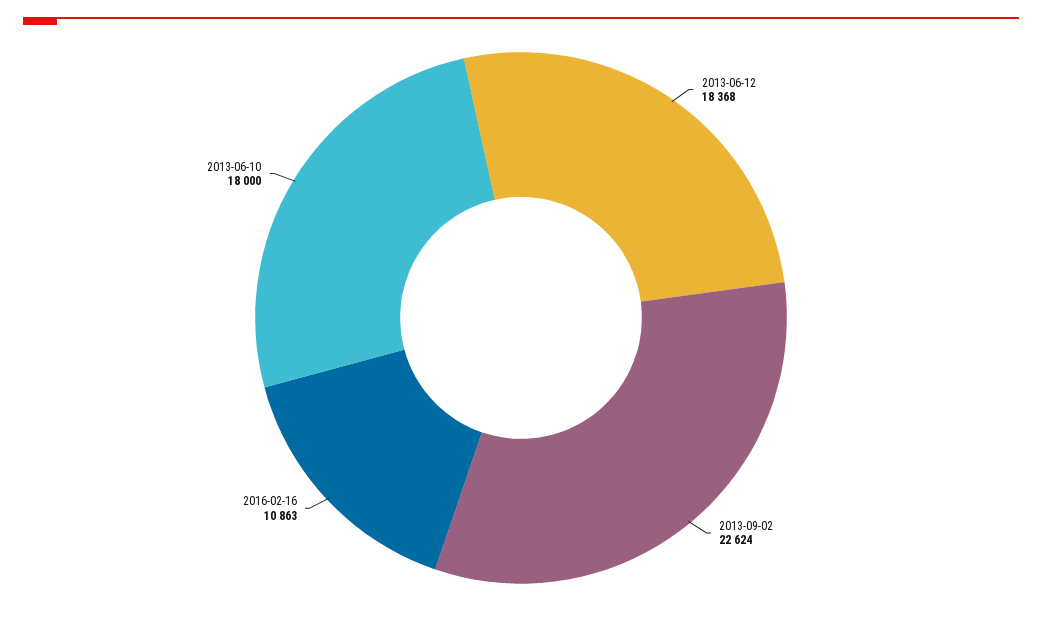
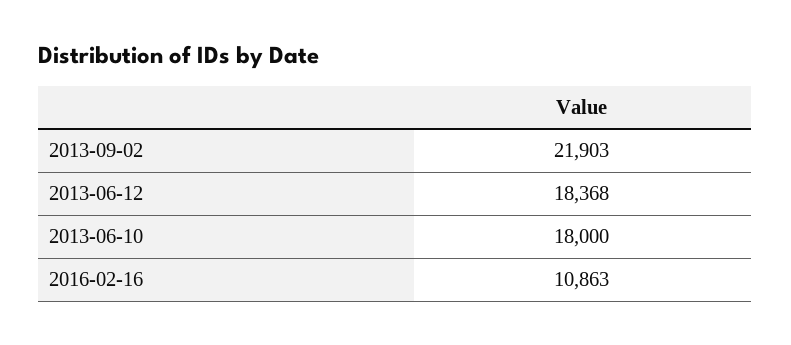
  {
    "2013-06-12": 18368,
-   "2013-09-02": 22624,
+   "2013-09-02": 21903,
    "2016-02-16": 10863,
    "2013-06-10": 18000
  }

